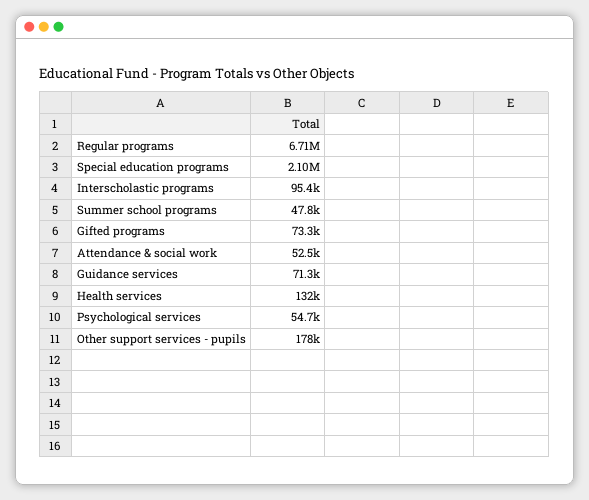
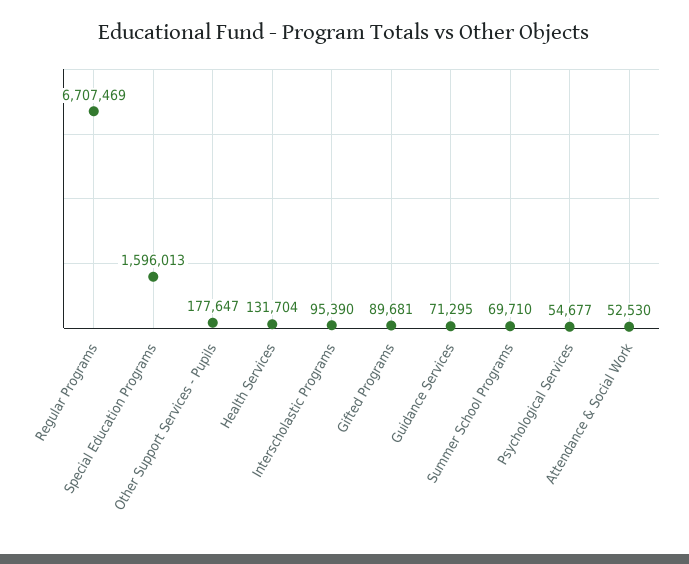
  {
    "Regular programs": 6707469,
-   "Special education programs": 2100000,
+   "Special education programs": 1596013,
    "Interscholastic programs": 95390,
-   "Summer school programs": 47800,
+   "Summer school programs": 69710,
-   "Gifted programs": 73300,
+   "Gifted programs": 89681,
    "Attendance & social work": 52530,
    "Guidance services": 71295,
    "Health services": 131704,
    "Psychological services": 54677,
    "Other support services - pupils": 177647
  }

